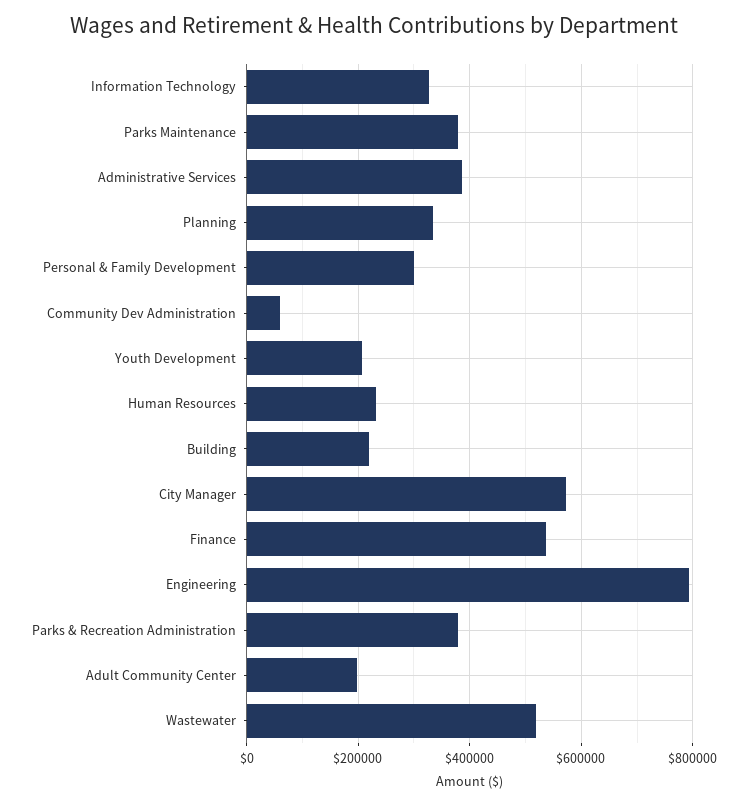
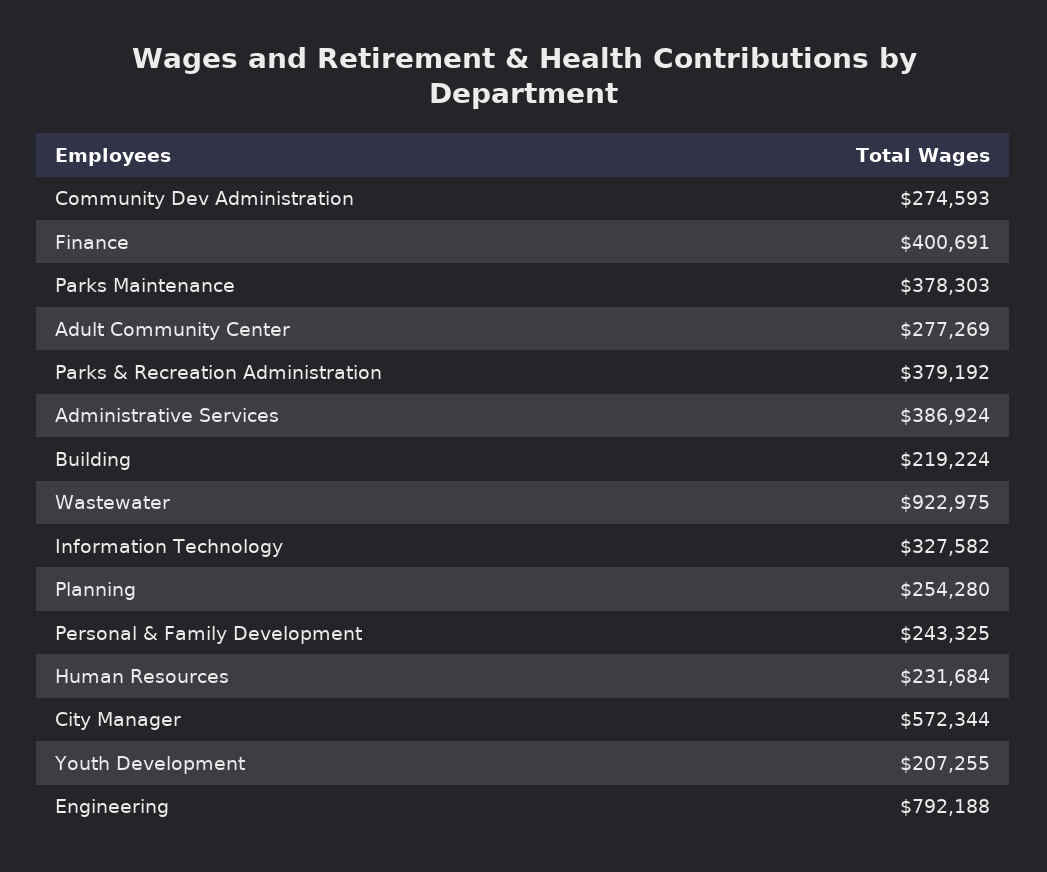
  {
    "Information Technology": 327582,
    "Parks Maintenance": 378303,
    "Administrative Services": 386924,
-   "Planning": 340000,
+   "Planning": 254280,
-   "Personal & Family Development": 300000,
+   "Personal & Family Development": 243325,
-   "Community Dev Administration": 60000,
+   "Community Dev Administration": 274593,
    "Youth Development": 207255,
    "Human Resources": 231684,
    "Building": 219224,
    "City Manager": 572344,
-   "Finance": 540000,
+   "Finance": 400691,
    "Engineering": 792188,
    "Parks & Recreation Administration": 379192,
-   "Adult Community Center": 200000,
+   "Adult Community Center": 277269,
-   "Wastewater": 520000
+   "Wastewater": 922975
  }

